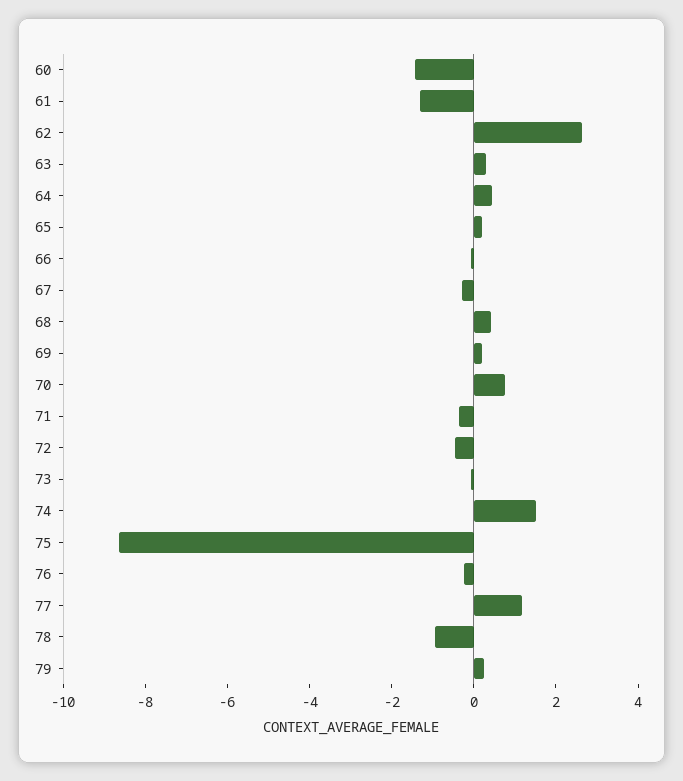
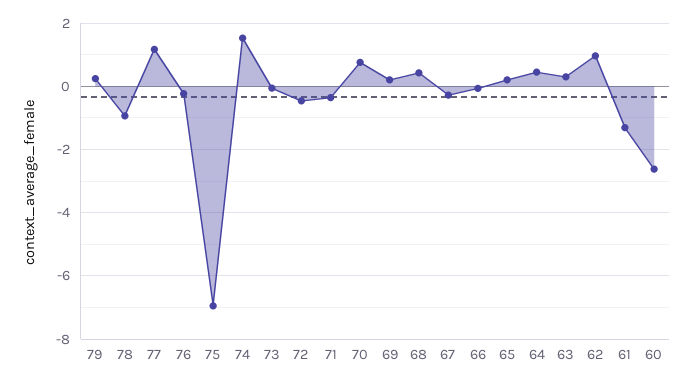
  {
-   "60": -1.5,
+   "60": -2.6,
    "61": -1.4,
-   "62": 2.5,
+   "62": 1,
    "63": 0.2,
    "64": 0.4,
    "65": 0.2,
    "66": 0,
    "67": -0.2,
    "68": 0.4,
    "69": 0.2,
    "70": 0.8,
    "71": -0.4,
    "72": -0.4,
    "73": 0,
    "74": 1.6,
-   "75": -8.5,
+   "75": -7,
    "76": -0.2,
    "77": 1.2,
    "78": -1,
    "79": 0.2
  }

